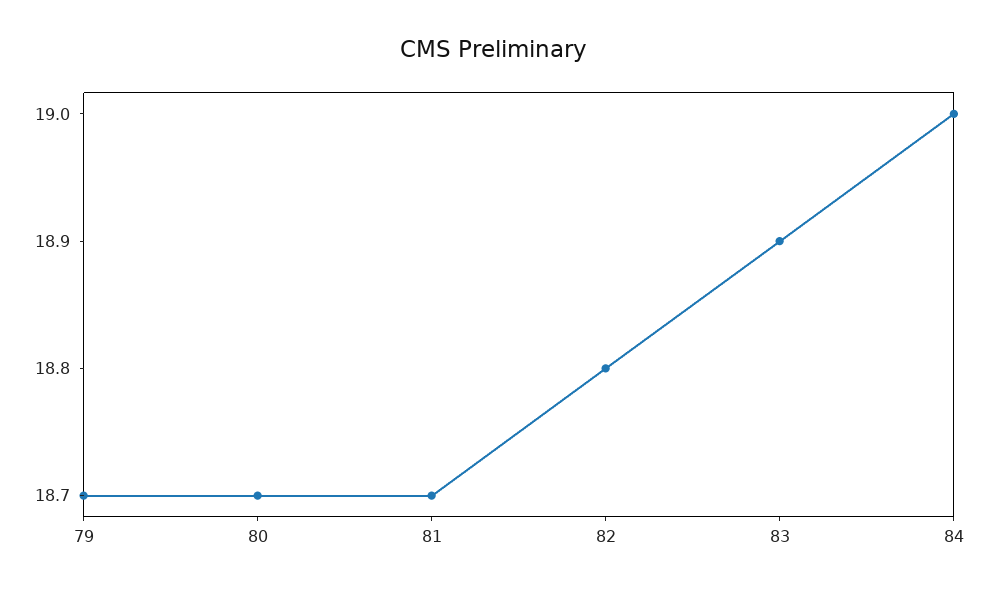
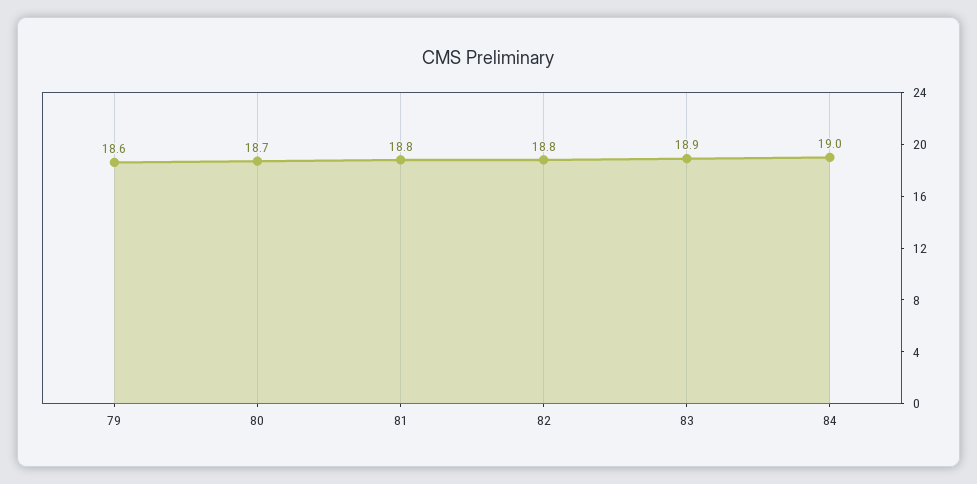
  {
-   "79": 18.7,
+   "79": 18.6,
    "80": 18.7,
-   "81": 18.7,
+   "81": 18.8,
    "82": 18.8,
    "83": 18.9,
    "84": 19
  }

